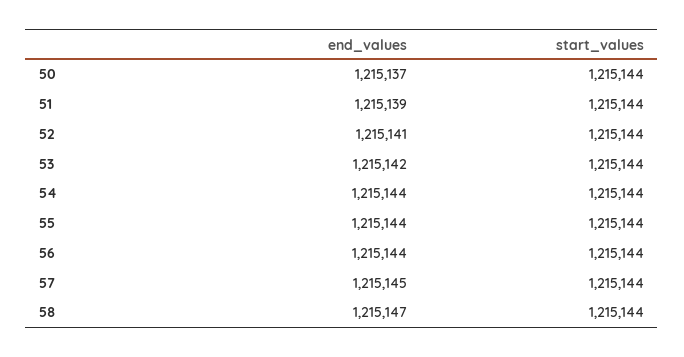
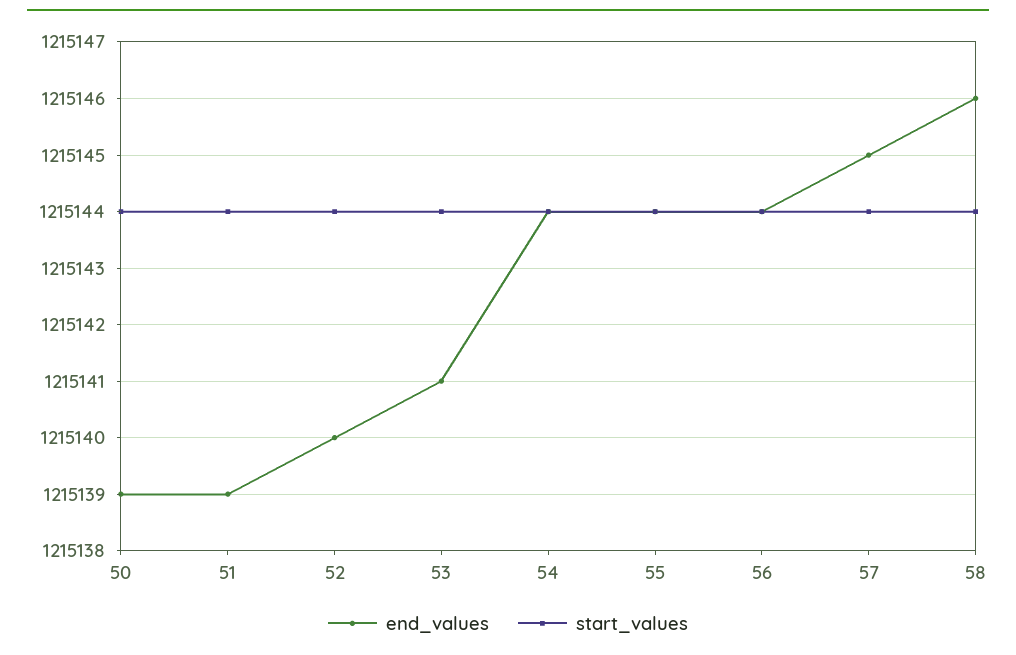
  {
    "end_values": {
-     "50": 1215137,
+     "50": 1215139,
      "51": 1215139,
-     "52": 1215141,
+     "52": 1215140,
-     "53": 1215142,
+     "53": 1215141,
      "54": 1215144,
      "55": 1215144,
      "56": 1215144,
      "57": 1215145,
-     "58": 1215147
+     "58": 1215146
    },
    "start_values": {
      "50": 1215144,
      "51": 1215144,
      "52": 1215144,
      "53": 1215144,
      "54": 1215144,
      "55": 1215144,
      "56": 1215144,
      "57": 1215144,
      "58": 1215144
    }
  }

